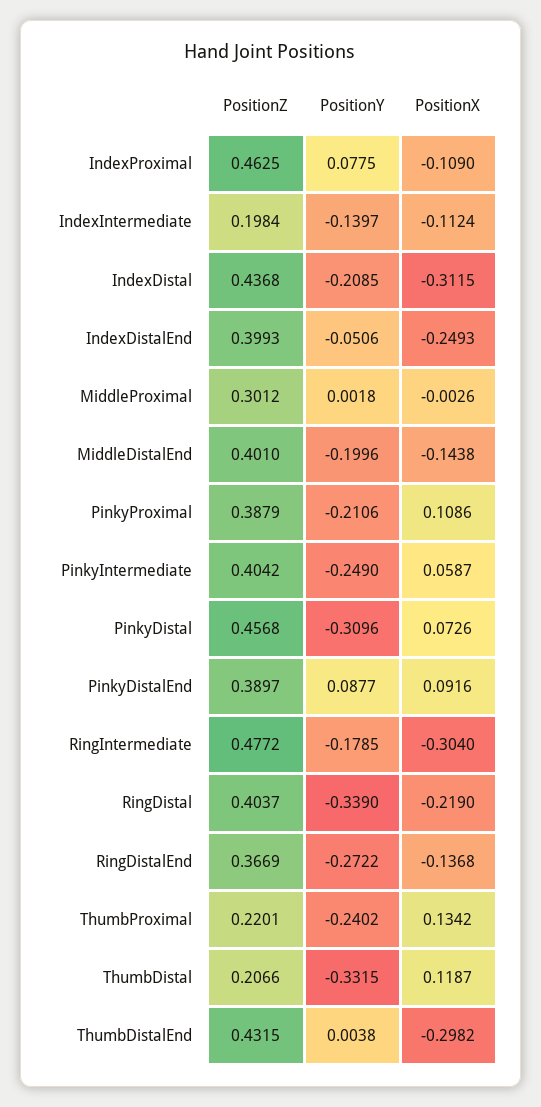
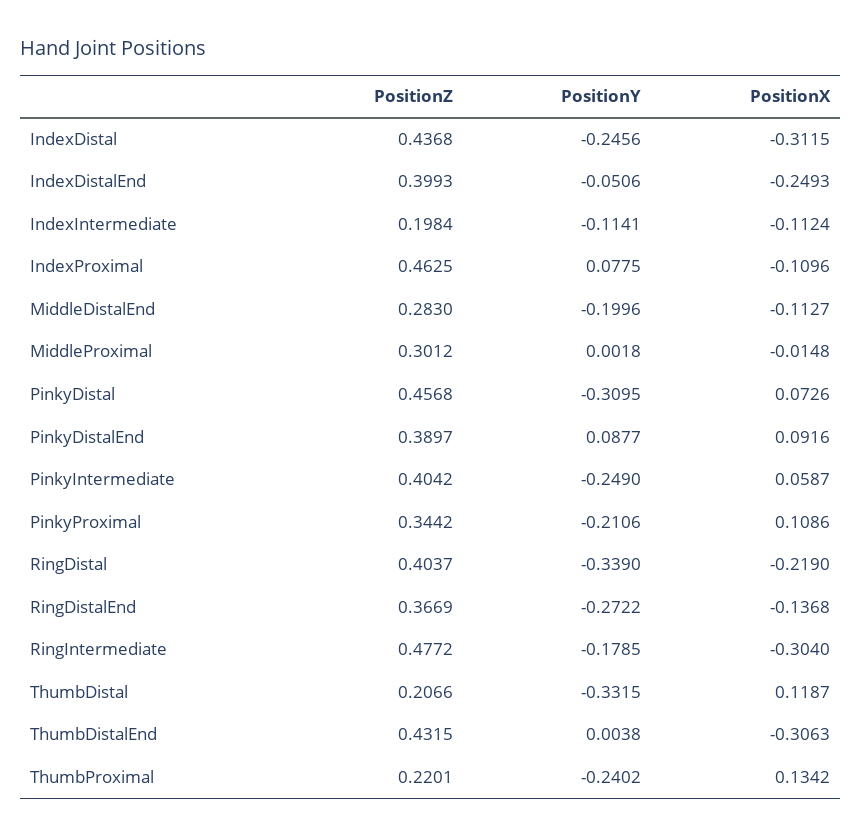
  {
    "PositionZ": {
      "IndexProximal": 0.4625,
      "IndexIntermediate": 0.1984,
      "IndexDistal": 0.4368,
      "IndexDistalEnd": 0.3993,
      "MiddleProximal": 0.3012,
-     "MiddleDistalEnd": 0.401,
+     "MiddleDistalEnd": 0.283,
-     "PinkyProximal": 0.3879,
+     "PinkyProximal": 0.3442,
      "PinkyIntermediate": 0.4042,
      "PinkyDistal": 0.4568,
      "PinkyDistalEnd": 0.3897,
      "RingIntermediate": 0.4772,
      "RingDistal": 0.4037,
      "RingDistalEnd": 0.3669,
      "ThumbProximal": 0.2201,
      "ThumbDistal": 0.2066,
      "ThumbDistalEnd": 0.4315
    },
    "PositionY": {
      "IndexProximal": 0.0775,
-     "IndexIntermediate": -0.1397,
+     "IndexIntermediate": -0.1141,
-     "IndexDistal": -0.2085,
+     "IndexDistal": -0.2456,
      "IndexDistalEnd": -0.0506,
      "MiddleProximal": 0.0018,
      "MiddleDistalEnd": -0.1996,
      "PinkyProximal": -0.2106,
      "PinkyIntermediate": -0.249,
-     "PinkyDistal": -0.3096,
+     "PinkyDistal": -0.3095,
      "PinkyDistalEnd": 0.0877,
      "RingIntermediate": -0.1785,
      "RingDistal": -0.339,
      "RingDistalEnd": -0.2722,
      "ThumbProximal": -0.2402,
      "ThumbDistal": -0.3315,
      "ThumbDistalEnd": 0.0038
    },
    "PositionX": {
-     "IndexProximal": -0.109,
+     "IndexProximal": -0.1096,
      "IndexIntermediate": -0.1124,
      "IndexDistal": -0.3115,
      "IndexDistalEnd": -0.2493,
-     "MiddleProximal": -0.0026,
+     "MiddleProximal": -0.0148,
-     "MiddleDistalEnd": -0.1438,
+     "MiddleDistalEnd": -0.1127,
      "PinkyProximal": 0.1086,
      "PinkyIntermediate": 0.0587,
      "PinkyDistal": 0.0726,
      "PinkyDistalEnd": 0.0916,
      "RingIntermediate": -0.304,
      "RingDistal": -0.219,
      "RingDistalEnd": -0.1368,
      "ThumbProximal": 0.1342,
      "ThumbDistal": 0.1187,
-     "ThumbDistalEnd": -0.2982
+     "ThumbDistalEnd": -0.3063
    }
  }

